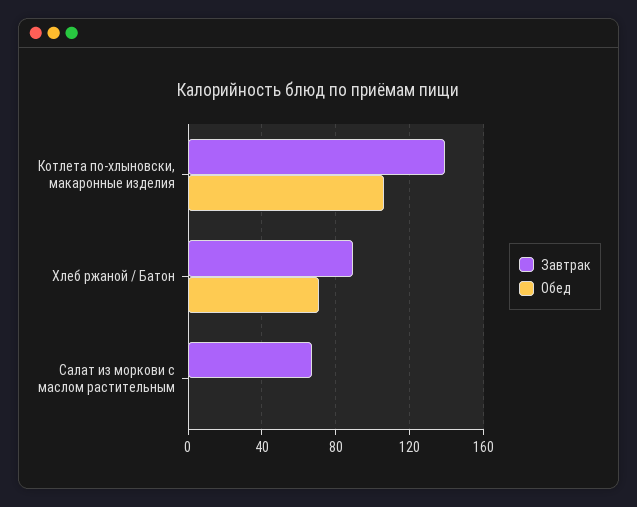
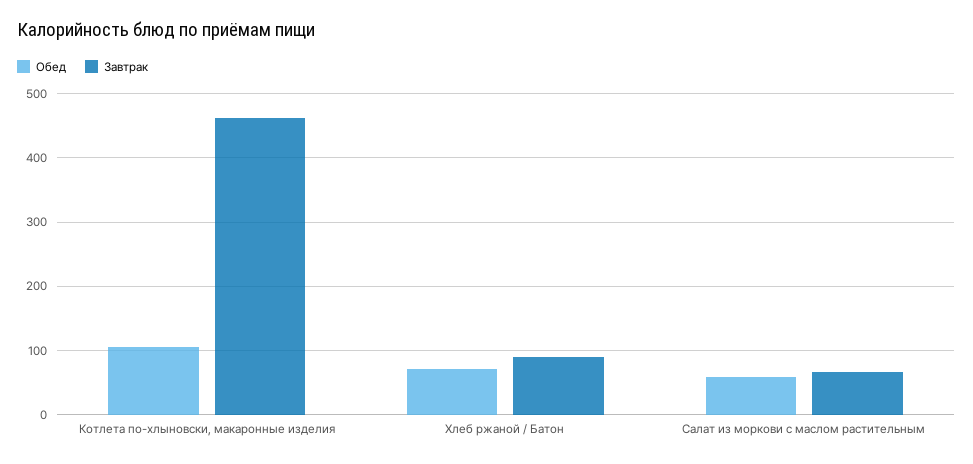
  {
    "Завтрак": {
-     "Котлета по-хлыновски, макаронные изделия": 140,
+     "Котлета по-хлыновски, макаронные изделия": 460,
      "Хлеб ржаной / Батон": 90,
      "Салат из моркови с маслом растительным": 65
    },
    "Обед": {
      "Котлета по-хлыновски, макаронные изделия": 105,
      "Хлеб ржаной / Батон": 70,
-     "Салат из моркови с маслом растительным": 0
+     "Салат из моркови с маслом растительным": 60
    }
  }

